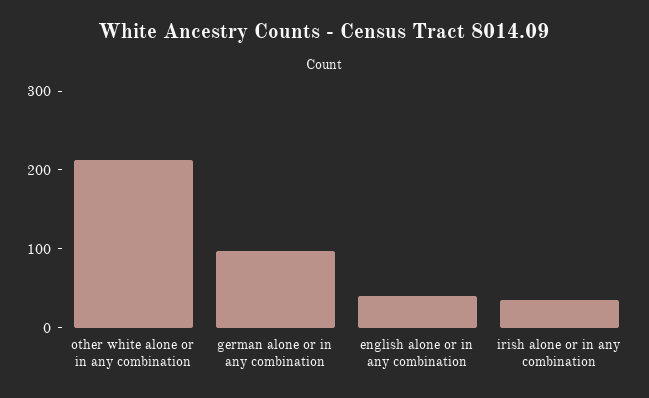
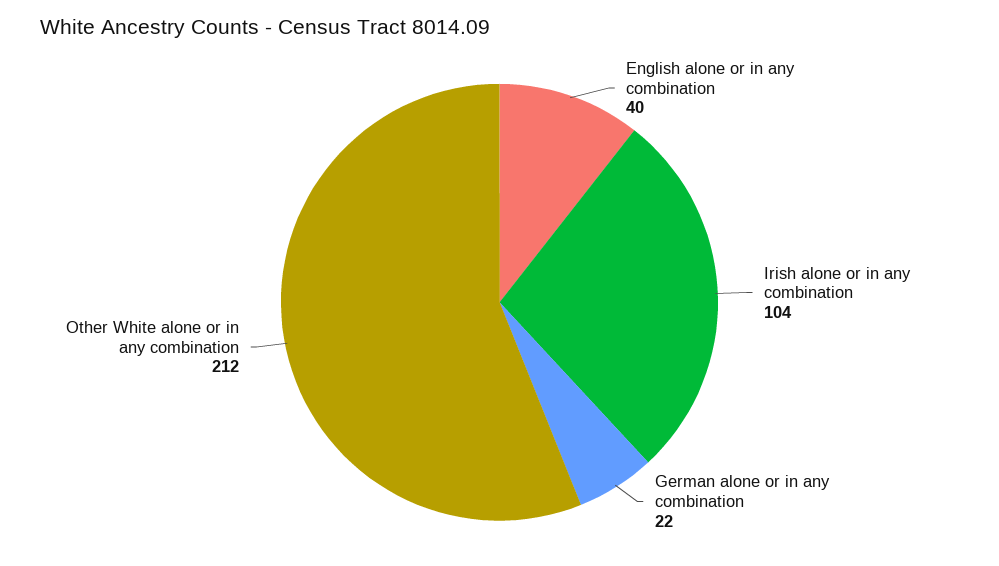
  {
    "other white alone or in any combination": 212,
-   "german alone or in any combination": 100,
+   "german alone or in any combination": 22,
    "english alone or in any combination": 40,
-   "irish alone or in any combination": 40
+   "irish alone or in any combination": 104
  }

